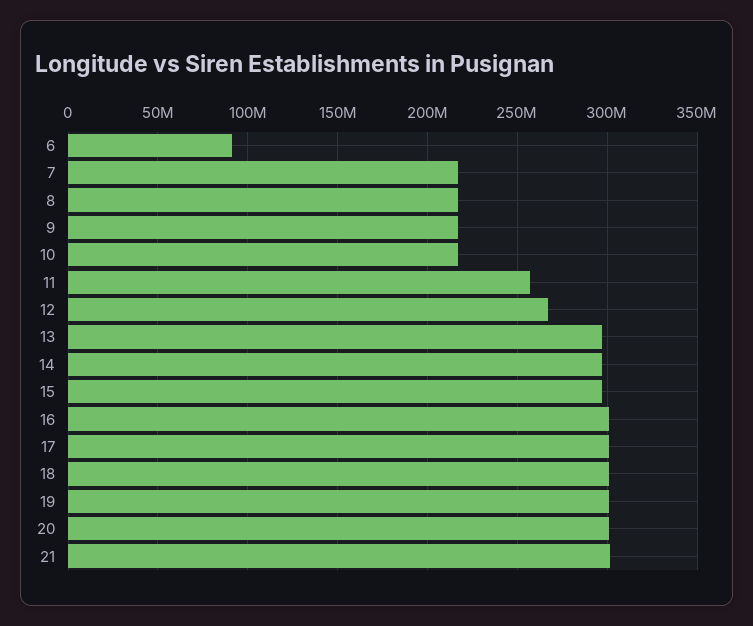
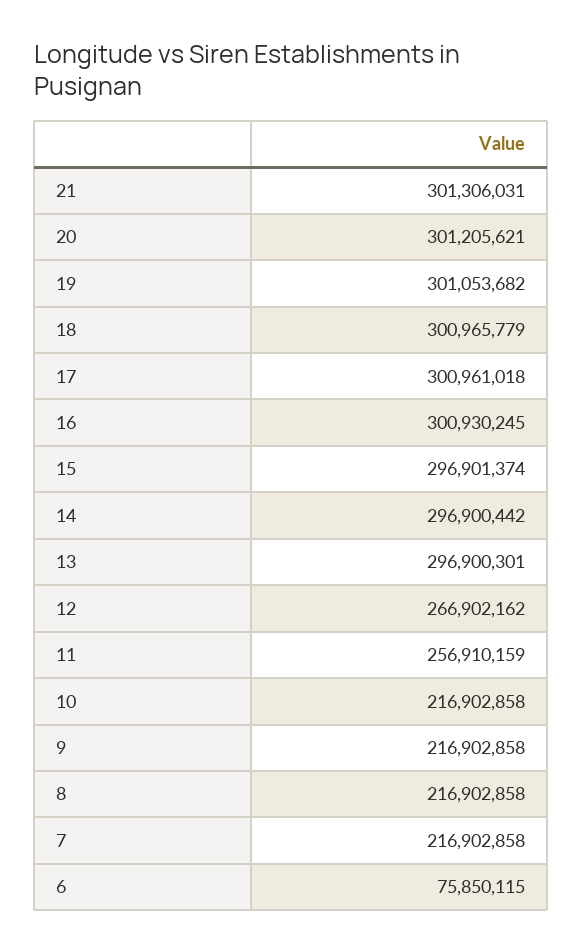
  {
-   "6": 90000000,
+   "6": 75850115,
    "7": 216902858,
    "8": 216902858,
    "9": 216902858,
    "10": 216902858,
    "11": 256910159,
    "12": 266902162,
    "13": 296900301,
    "14": 296900442,
    "15": 296901374,
    "16": 300930245,
    "17": 300961018,
    "18": 300965779,
    "19": 301053682,
    "20": 301205621,
    "21": 301306031
  }

